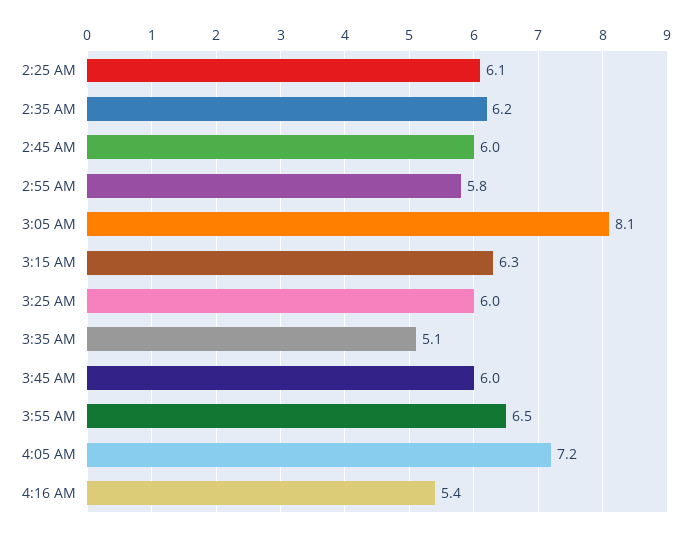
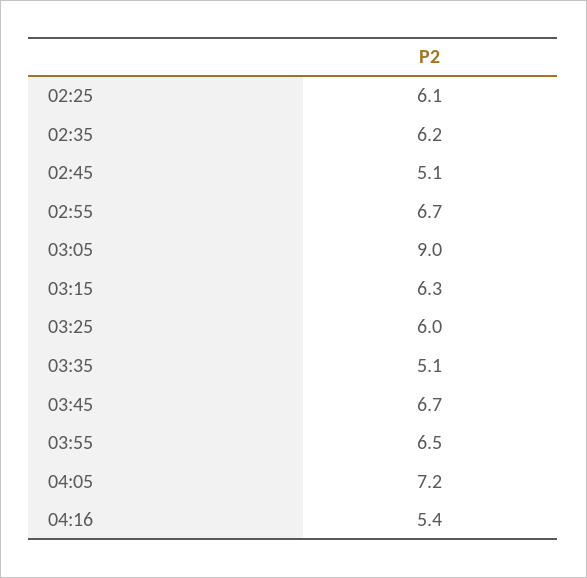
  {
    "2:25 AM": 6.1,
    "2:35 AM": 6.2,
-   "2:45 AM": 6,
+   "2:45 AM": 5.1,
-   "2:55 AM": 5.8,
+   "2:55 AM": 6.7,
-   "3:05 AM": 8.1,
+   "3:05 AM": 9,
    "3:15 AM": 6.3,
    "3:25 AM": 6,
    "3:35 AM": 5.1,
-   "3:45 AM": 6,
+   "3:45 AM": 6.7,
    "3:55 AM": 6.5,
    "4:05 AM": 7.2,
    "4:16 AM": 5.4
  }

